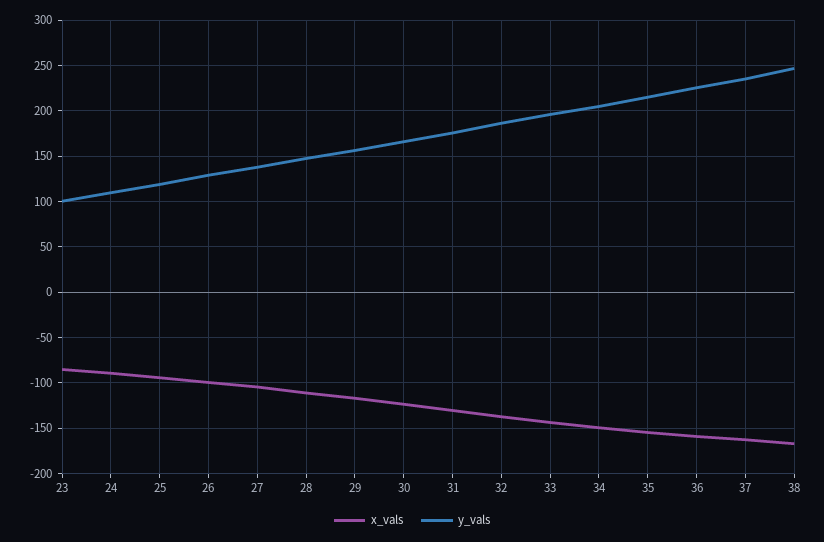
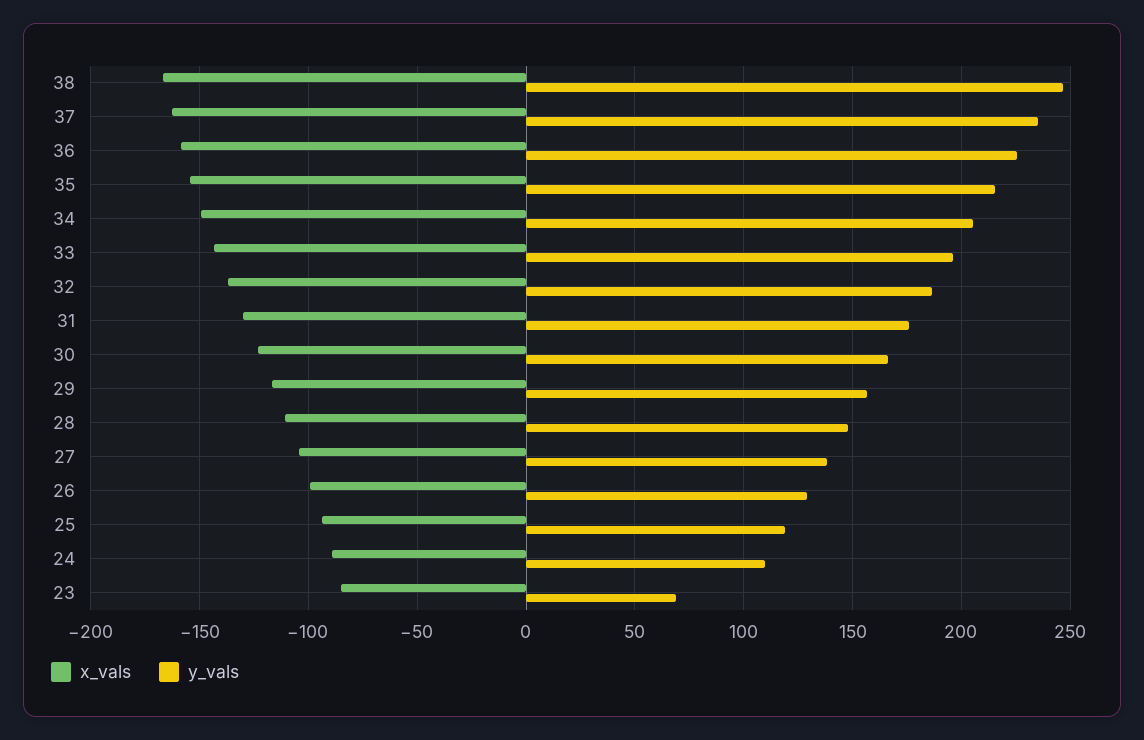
  {
    "x_vals": {
      "23": -85,
      "24": -90,
      "25": -95,
      "26": -100,
      "27": -105,
      "28": -110,
      "29": -115,
      "30": -125,
      "31": -130,
      "32": -135,
      "33": -145,
      "34": -150,
      "35": -155,
      "36": -160,
      "37": -165,
      "38": -165
    },
    "y_vals": {
-     "23": 100,
+     "23": 70,
      "24": 110,
      "25": 120,
      "26": 130,
      "27": 140,
      "28": 150,
      "29": 155,
      "30": 165,
      "31": 175,
      "32": 185,
      "33": 195,
      "34": 205,
      "35": 215,
      "36": 225,
      "37": 235,
      "38": 245
    }
  }

